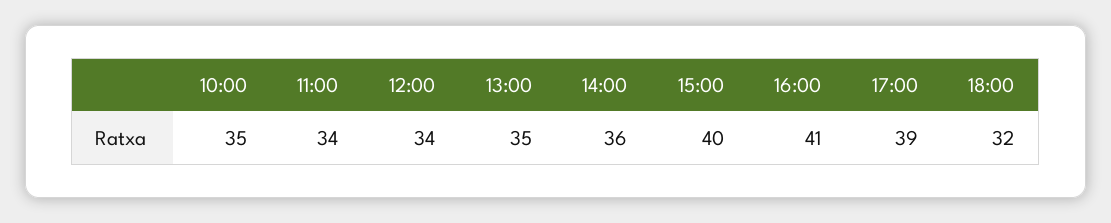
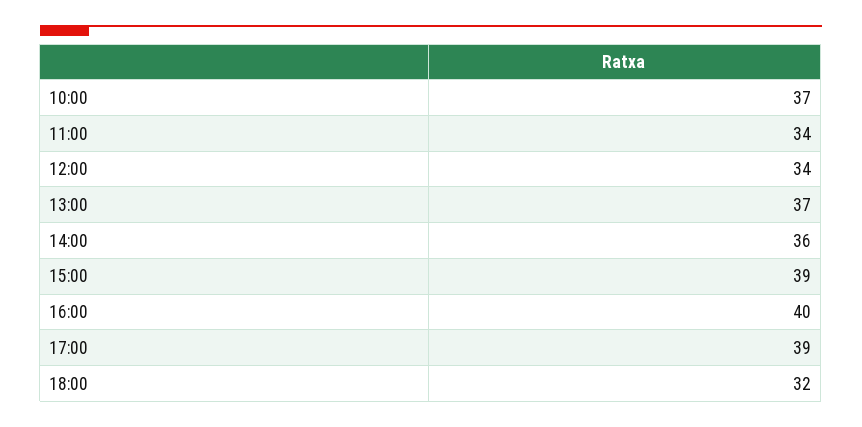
  {
-   "10:00": 35,
+   "10:00": 37,
    "11:00": 34,
    "12:00": 34,
-   "13:00": 35,
+   "13:00": 37,
    "14:00": 36,
-   "15:00": 40,
+   "15:00": 39,
-   "16:00": 41,
+   "16:00": 40,
    "17:00": 39,
    "18:00": 32
  }

